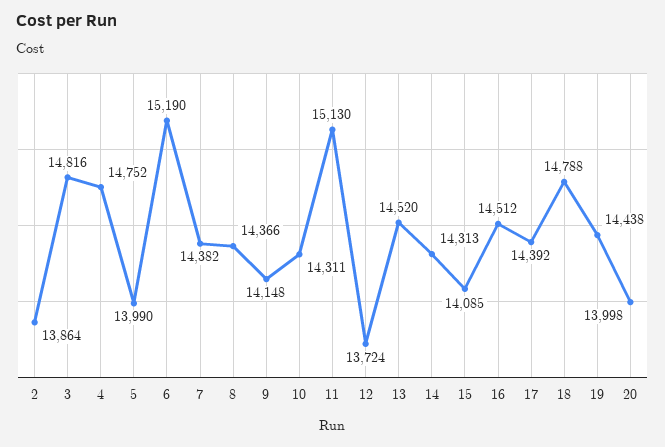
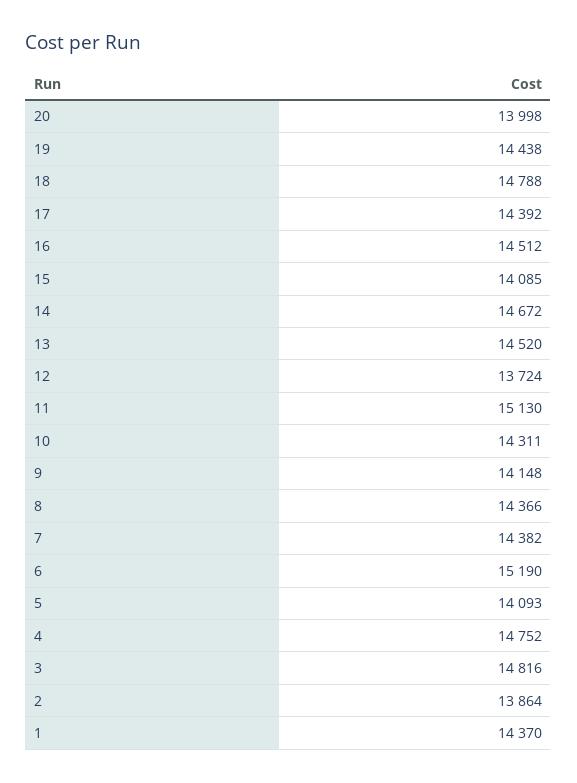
  {
    "2": 13864,
    "3": 14816,
    "4": 14752,
-   "5": 13990,
+   "5": 14093,
    "6": 15190,
    "7": 14382,
    "8": 14366,
    "9": 14148,
    "10": 14311,
    "11": 15130,
    "12": 13724,
    "13": 14520,
-   "14": 14313,
+   "14": 14672,
    "15": 14085,
    "16": 14512,
    "17": 14392,
    "18": 14788,
    "19": 14438,
-   "20": 13998
+   "20": 13998,
+   "1": 14370
  }

